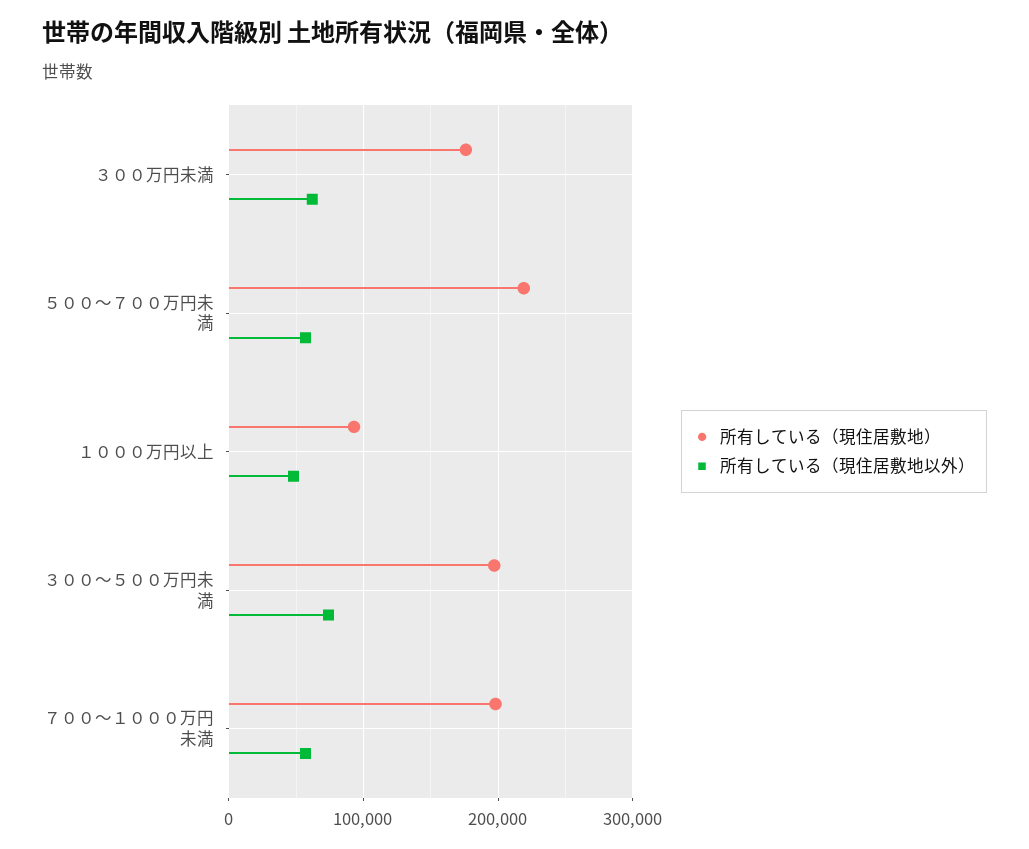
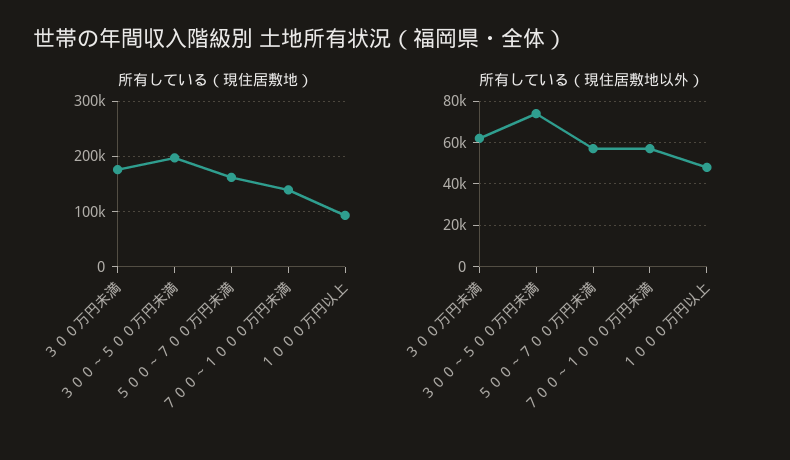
  {
    "所有している（現住居敷地）": {
      "３００万円未満": 180000,
-     "５００～７００万円未満": 220000,
+     "５００～７００万円未満": 160000,
      "１０００万円以上": 90000,
      "３００～５００万円未満": 200000,
-     "７００～１０００万円未満": 200000
+     "７００～１０００万円未満": 140000
    },
    "所有している（現住居敷地以外）": {
      "３００万円未満": 60000,
      "５００～７００万円未満": 55000,
      "１０００万円以上": 50000,
      "３００～５００万円未満": 75000,
      "７００～１０００万円未満": 55000
    }
  }

